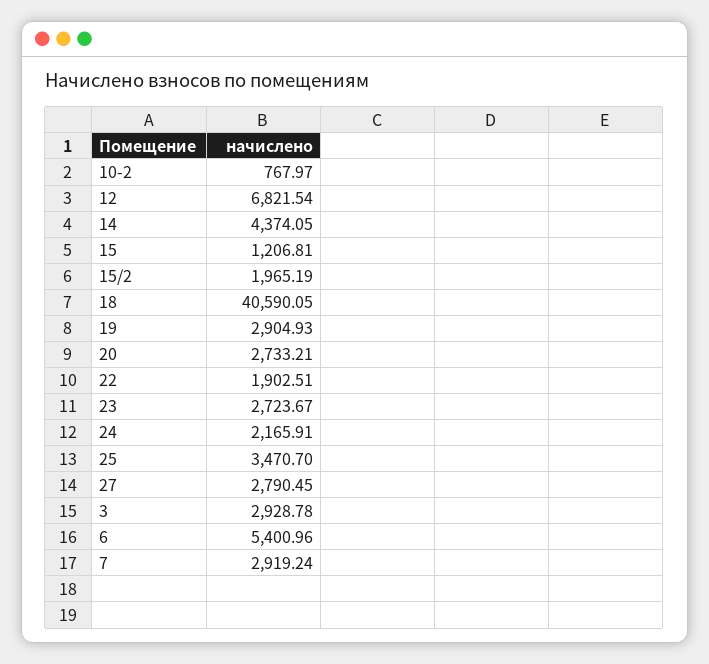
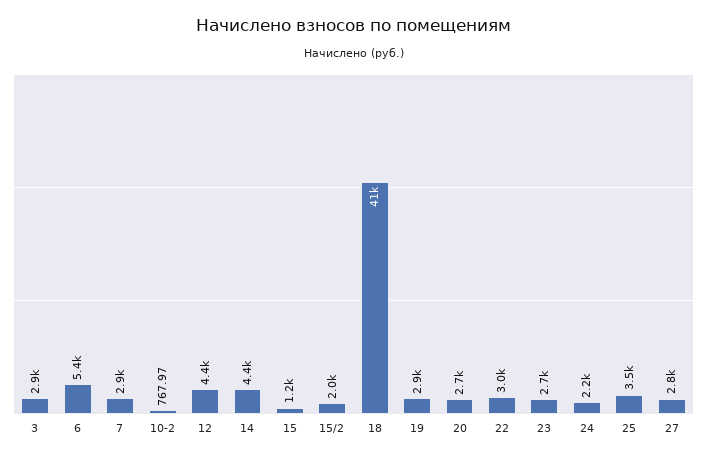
  {
    "10-2": 767.97,
-   "12": 6821.54,
+   "12": 4400,
    "14": 4374.05,
    "15": 1206.81,
    "15/2": 1965.19,
    "18": 40590.05,
    "19": 2904.93,
    "20": 2733.21,
-   "22": 1902.51,
+   "22": 3000,
    "23": 2723.67,
    "24": 2165.91,
    "25": 3470.7,
    "27": 2790.45,
    "3": 2928.78,
    "6": 5400.96,
    "7": 2919.24
  }

